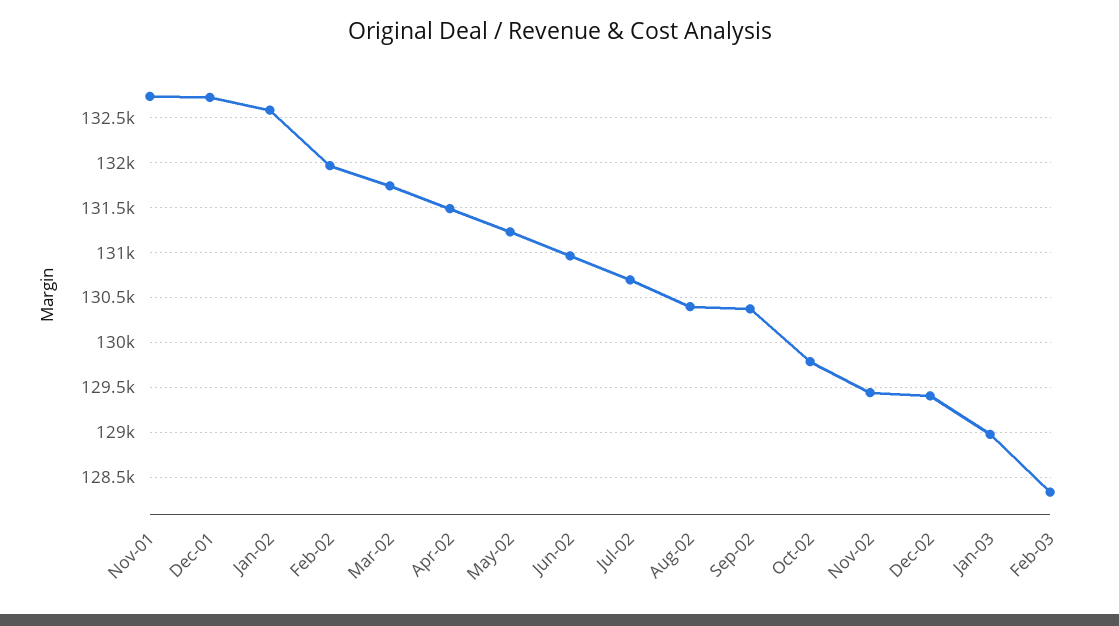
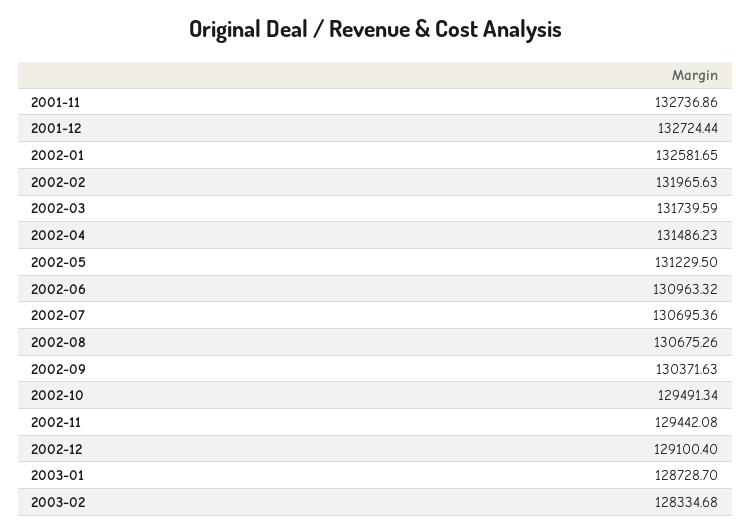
  {
    "Nov-01": 132736.86,
    "Dec-01": 132724.44,
    "Jan-02": 132581.65,
    "Feb-02": 131965.63,
    "Mar-02": 131739.59,
    "Apr-02": 131486.23,
    "May-02": 131229.5,
    "Jun-02": 130963.32,
    "Jul-02": 130695.36,
-   "Aug-02": 130400,
+   "Aug-02": 130675.26,
    "Sep-02": 130371.63,
-   "Oct-02": 129800,
+   "Oct-02": 129491.34,
    "Nov-02": 129442.08,
-   "Dec-02": 129400,
+   "Dec-02": 129100.4,
-   "Jan-03": 129000,
+   "Jan-03": 128728.7,
    "Feb-03": 128334.68
  }

